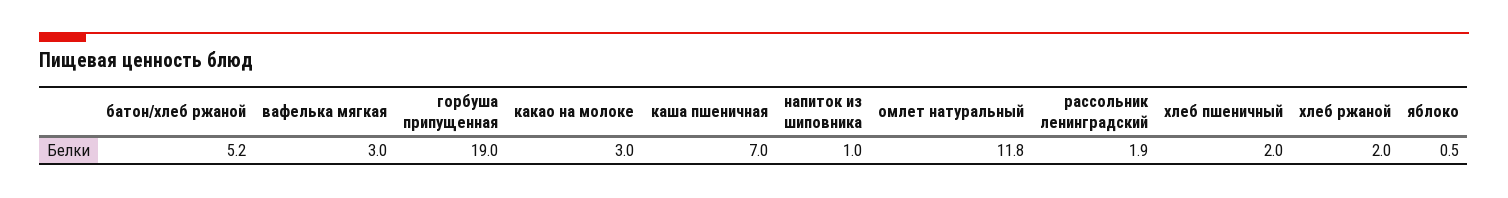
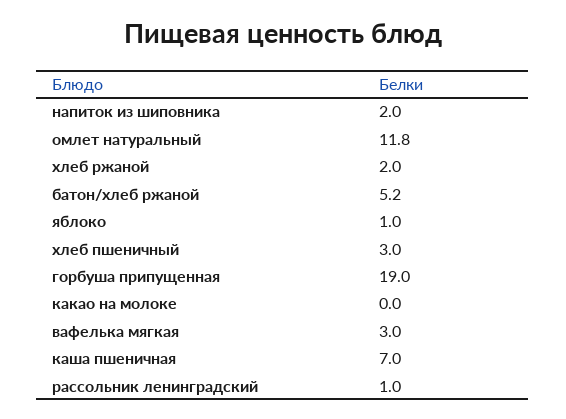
  {
    "батон/хлеб ржаной": 5.2,
    "вафелька мягкая": 3,
    "горбуша припущенная": 19,
-   "какао на молоке": 3,
+   "какао на молоке": 0,
    "каша пшеничная": 7,
-   "напиток из шиповника": 1,
+   "напиток из шиповника": 2,
    "омлет натуральный": 11.8,
-   "рассольник ленинградский": 1.9,
+   "рассольник ленинградский": 1,
-   "хлеб пшеничный": 2,
+   "хлеб пшеничный": 3,
    "хлеб ржаной": 2,
-   "яблоко": 0.5
+   "яблоко": 1
  }

